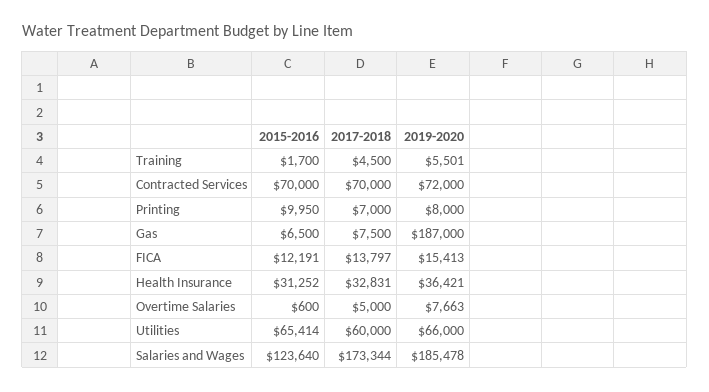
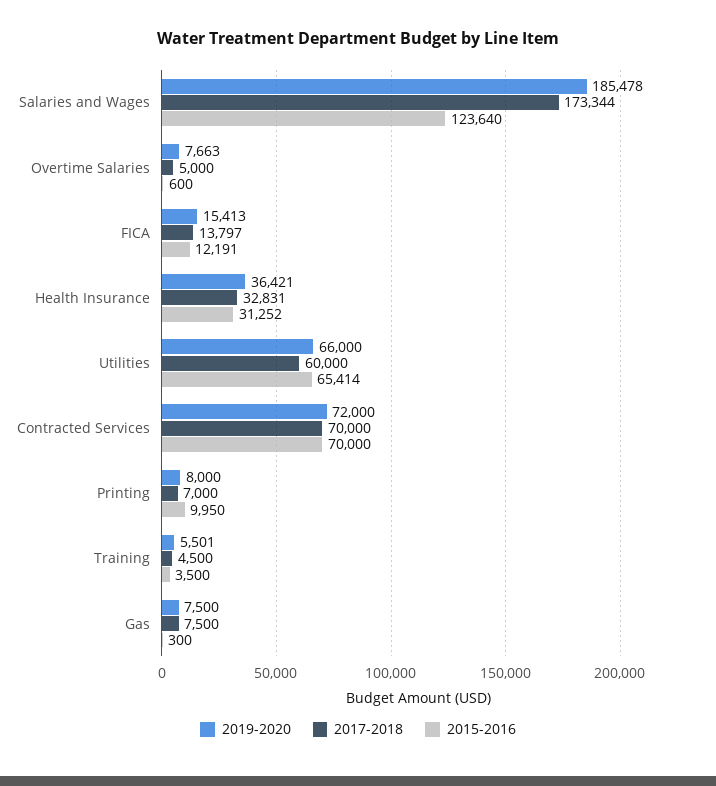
  {
    "2015-2016": {
-     "Training": 1700,
+     "Training": 3500,
      "Contracted Services": 70000,
      "Printing": 9950,
-     "Gas": 6500,
+     "Gas": 300,
      "FICA": 12191,
      "Health Insurance": 31252,
      "Overtime Salaries": 600,
      "Utilities": 65414,
      "Salaries and Wages": 123640
    },
    "2017-2018": {
      "Training": 4500,
      "Contracted Services": 70000,
      "Printing": 7000,
      "Gas": 7500,
      "FICA": 13797,
      "Health Insurance": 32831,
      "Overtime Salaries": 5000,
      "Utilities": 60000,
      "Salaries and Wages": 173344
    },
    "2019-2020": {
      "Training": 5501,
      "Contracted Services": 72000,
      "Printing": 8000,
-     "Gas": 187000,
+     "Gas": 7500,
      "FICA": 15413,
      "Health Insurance": 36421,
      "Overtime Salaries": 7663,
      "Utilities": 66000,
      "Salaries and Wages": 185478
    }
  }

